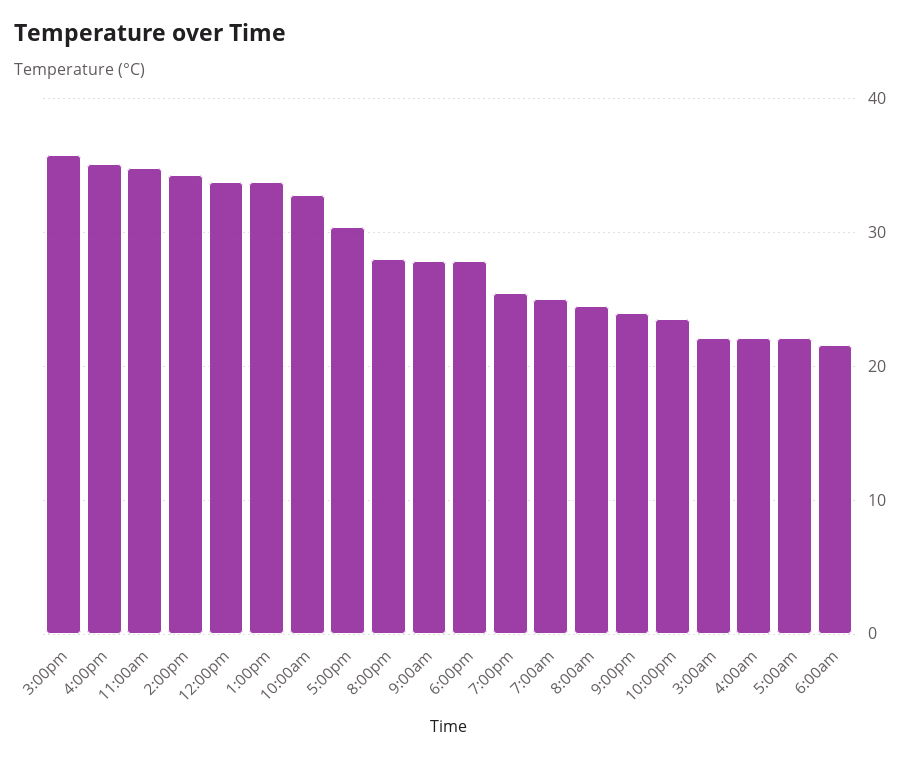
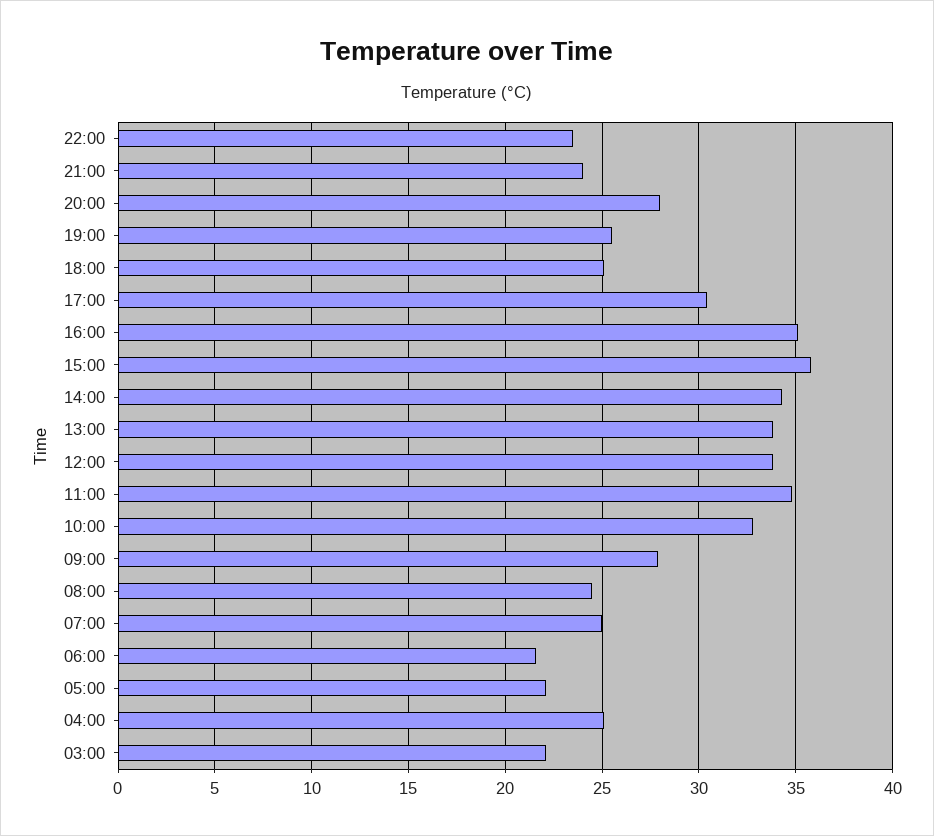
  {
    "3:00pm": 36,
    "4:00pm": 35,
    "11:00am": 35,
    "2:00pm": 34.5,
    "12:00pm": 34,
    "1:00pm": 34,
    "10:00am": 33,
    "5:00pm": 30.5,
    "8:00pm": 28,
    "9:00am": 28,
-   "6:00pm": 28,
+   "6:00pm": 25,
    "7:00pm": 25.5,
    "7:00am": 25,
    "8:00am": 24.5,
    "9:00pm": 24,
    "10:00pm": 23.5,
    "3:00am": 22,
-   "4:00am": 22,
+   "4:00am": 25,
    "5:00am": 22,
    "6:00am": 21.5
  }

